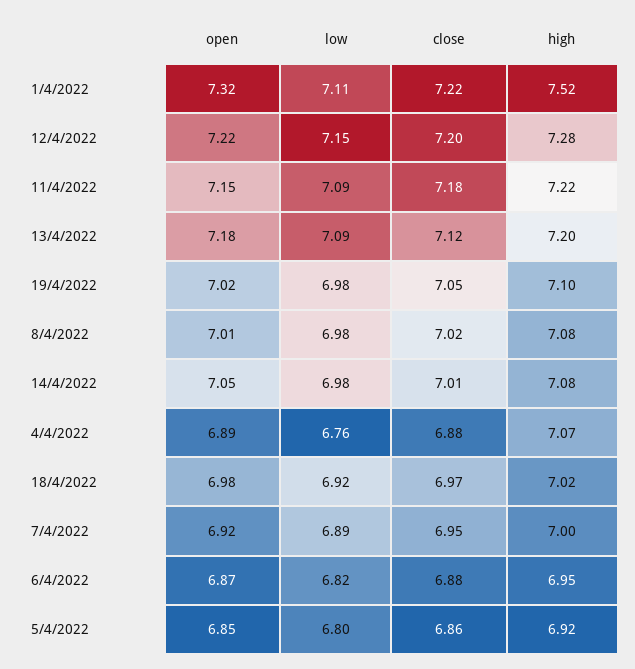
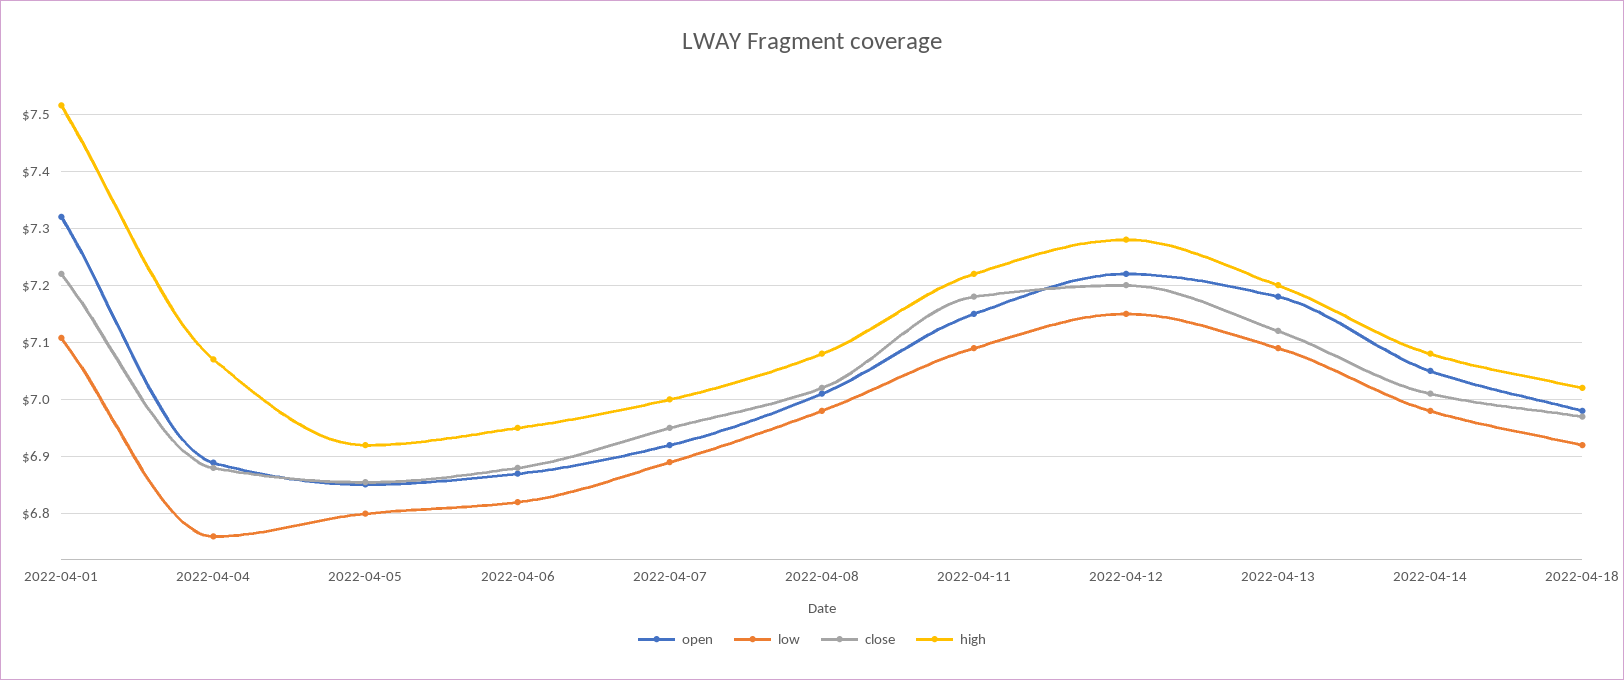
  {
    "open": {
      "1/4/2022": 7.32,
      "12/4/2022": 7.22,
      "11/4/2022": 7.15,
      "13/4/2022": 7.18,
-     "19/4/2022": 7.02,
      "8/4/2022": 7.01,
      "14/4/2022": 7.05,
      "4/4/2022": 6.89,
      "18/4/2022": 6.98,
      "7/4/2022": 6.92,
      "6/4/2022": 6.87,
      "5/4/2022": 6.85
    },
    "low": {
      "1/4/2022": 7.11,
      "12/4/2022": 7.15,
      "11/4/2022": 7.09,
      "13/4/2022": 7.09,
-     "19/4/2022": 6.98,
      "8/4/2022": 6.98,
      "14/4/2022": 6.98,
      "4/4/2022": 6.76,
      "18/4/2022": 6.92,
      "7/4/2022": 6.89,
      "6/4/2022": 6.82,
      "5/4/2022": 6.8
    },
    "close": {
      "1/4/2022": 7.22,
      "12/4/2022": 7.2,
      "11/4/2022": 7.18,
      "13/4/2022": 7.12,
-     "19/4/2022": 7.05,
      "8/4/2022": 7.02,
      "14/4/2022": 7.01,
      "4/4/2022": 6.88,
      "18/4/2022": 6.97,
      "7/4/2022": 6.95,
      "6/4/2022": 6.88,
      "5/4/2022": 6.86
    },
    "high": {
      "1/4/2022": 7.52,
      "12/4/2022": 7.28,
      "11/4/2022": 7.22,
      "13/4/2022": 7.2,
-     "19/4/2022": 7.1,
      "8/4/2022": 7.08,
      "14/4/2022": 7.08,
      "4/4/2022": 7.07,
      "18/4/2022": 7.02,
      "7/4/2022": 7,
      "6/4/2022": 6.95,
      "5/4/2022": 6.92
    }
  }

